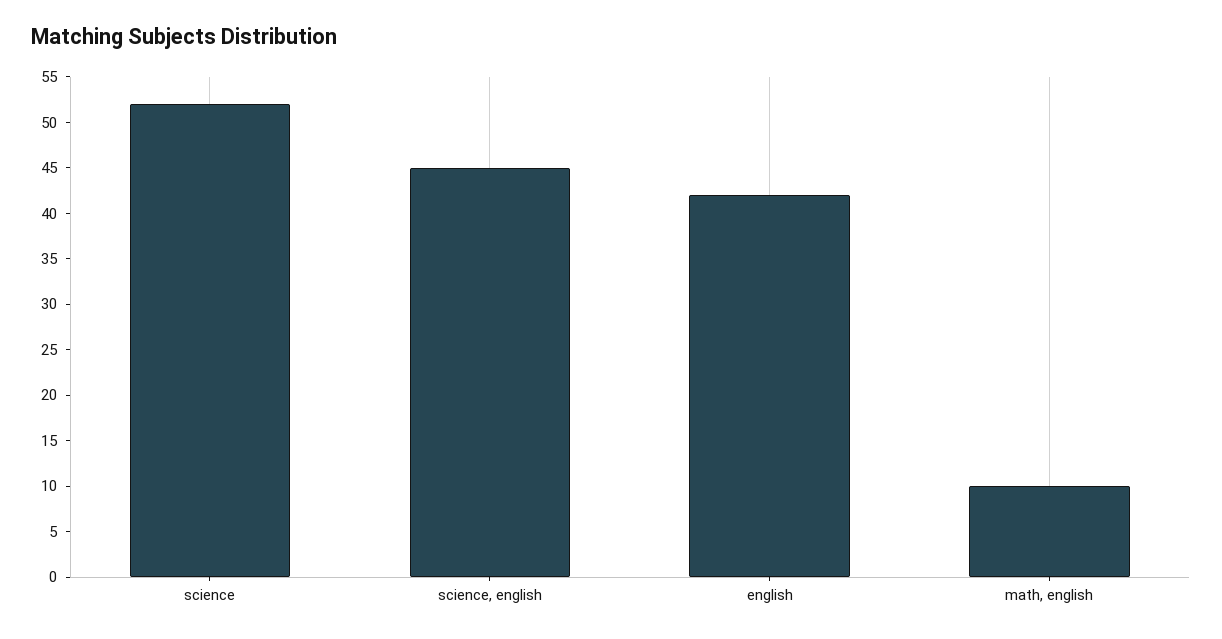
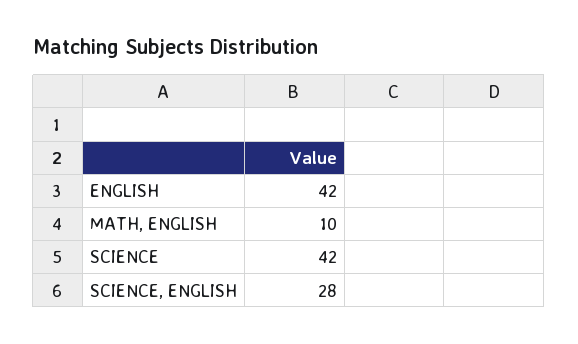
  {
-   "science": 52,
+   "science": 42,
-   "science, english": 45,
+   "science, english": 28,
    "english": 42,
    "math, english": 10
  }

